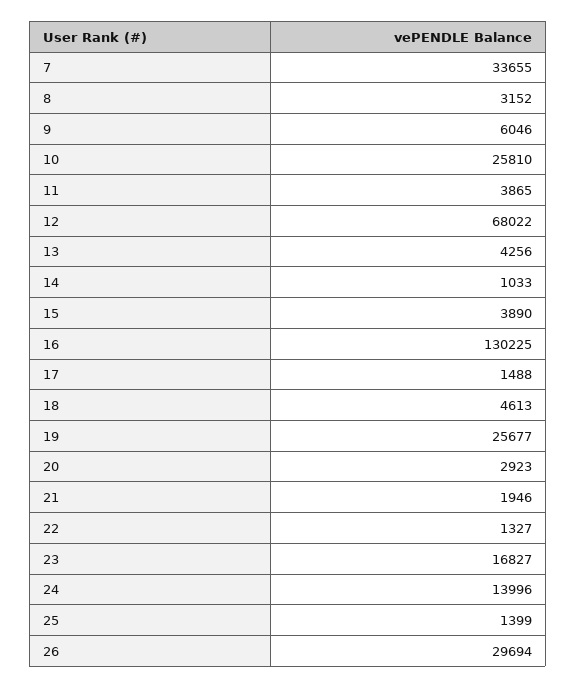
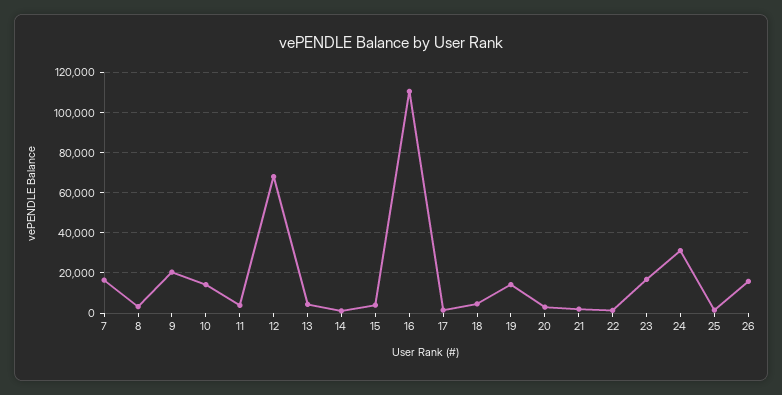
  {
-   "7": 33655,
+   "7": 15000,
    "8": 3152,
-   "9": 6046,
+   "9": 20000,
-   "10": 25810,
+   "10": 15000,
    "11": 3865,
    "12": 68022,
    "13": 4256,
    "14": 1033,
    "15": 3890,
-   "16": 130225,
+   "16": 110000,
    "17": 1488,
    "18": 4613,
-   "19": 25677,
+   "19": 15000,
    "20": 2923,
    "21": 1946,
    "22": 1327,
    "23": 16827,
-   "24": 13996,
+   "24": 30000,
    "25": 1399,
-   "26": 29694
+   "26": 15000
  }

